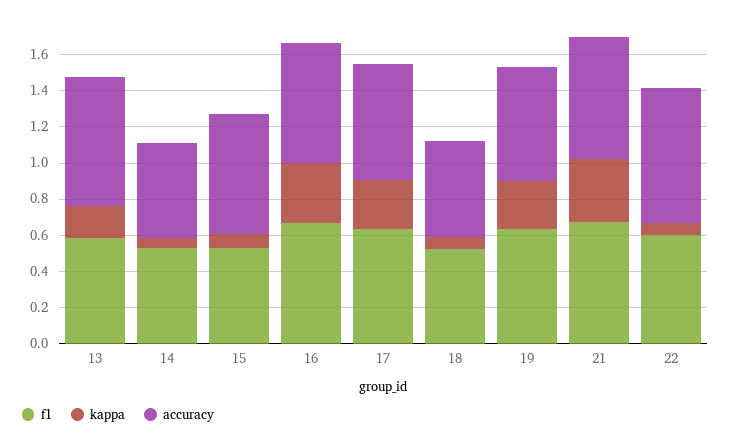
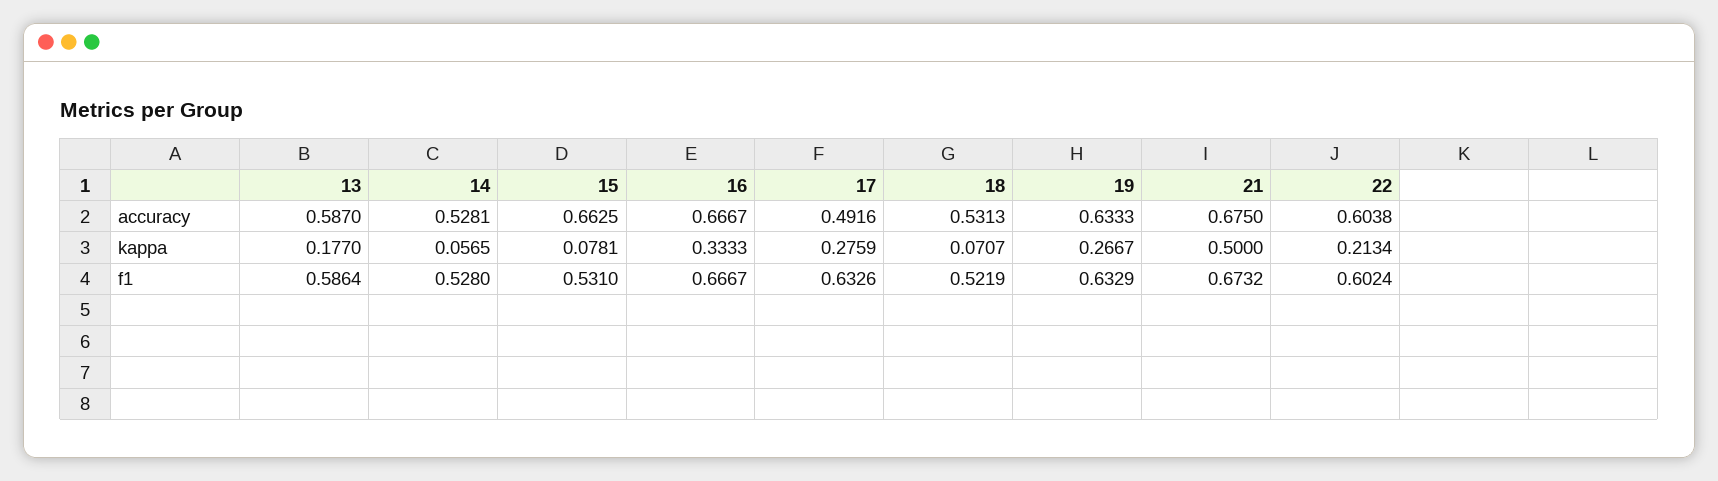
  {
    "f1": {
      "13": 0.5864,
      "14": 0.528,
      "15": 0.531,
      "16": 0.6667,
      "17": 0.6326,
      "18": 0.5219,
      "19": 0.6329,
      "21": 0.6732,
      "22": 0.6024
    },
    "kappa": {
      "13": 0.177,
      "14": 0.0565,
      "15": 0.0781,
      "16": 0.3333,
      "17": 0.2759,
      "18": 0.0707,
      "19": 0.2667,
-     "21": 0.35,
+     "21": 0.5,
-     "22": 0.05
+     "22": 0.2134
    },
    "accuracy": {
-     "13": 0.7,
+     "13": 0.587,
      "14": 0.5281,
      "15": 0.6625,
      "16": 0.6667,
-     "17": 0.65,
+     "17": 0.4916,
      "18": 0.5313,
      "19": 0.6333,
      "21": 0.675,
-     "22": 0.75
+     "22": 0.6038
    }
  }

